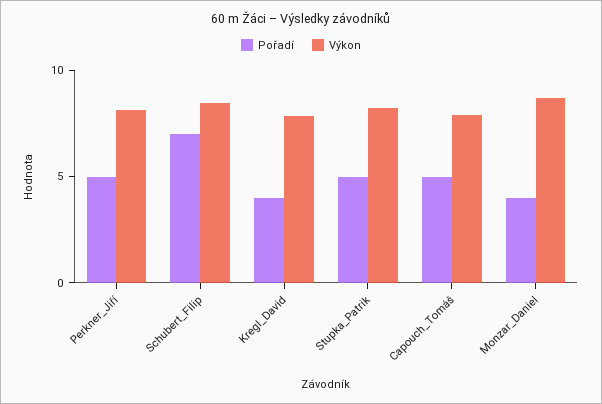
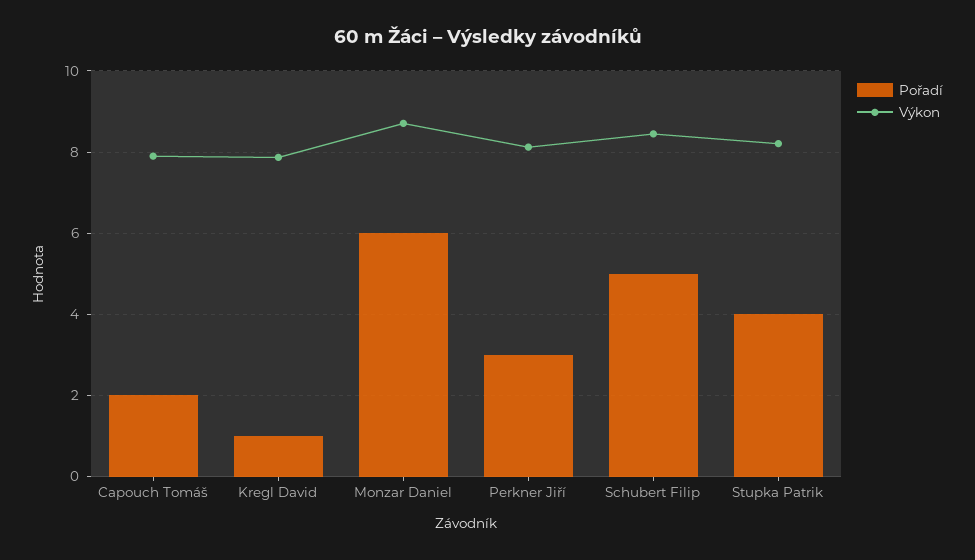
  {
    "Pořadí": {
-     "Perkner_Jiří": 5,
+     "Perkner_Jiří": 3,
-     "Schubert_Filip": 7,
+     "Schubert_Filip": 5,
-     "Kregl_David": 4,
+     "Kregl_David": 1,
-     "Stupka_Patrik": 5,
+     "Stupka_Patrik": 4,
-     "Capouch_Tomáš": 5,
+     "Capouch_Tomáš": 2,
-     "Monzar_Daniel": 4
+     "Monzar_Daniel": 6
    },
    "Výkon": {
      "Perkner_Jiří": 8.2,
      "Schubert_Filip": 8.4,
      "Kregl_David": 7.8,
      "Stupka_Patrik": 8.2,
      "Capouch_Tomáš": 8,
      "Monzar_Daniel": 8.8
    }
  }

